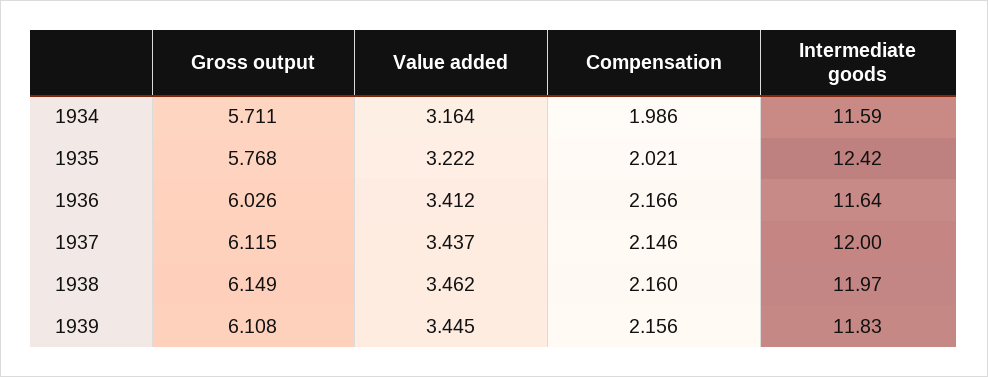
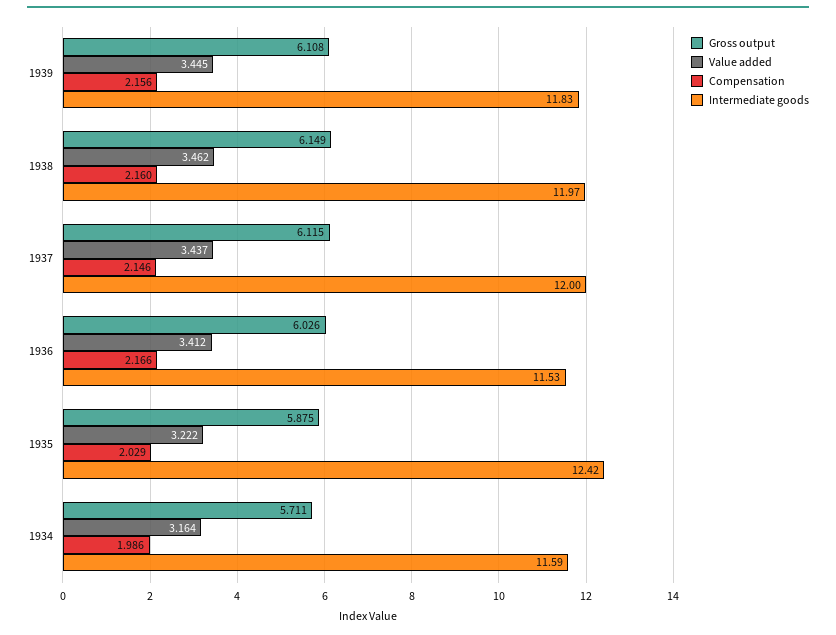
  {
    "Gross output": {
      "1934": 5.711,
-     "1935": 5.768,
+     "1935": 5.875,
      "1936": 6.026,
      "1937": 6.115,
      "1938": 6.149,
      "1939": 6.108
    },
    "Value added": {
      "1934": 3.164,
      "1935": 3.222,
      "1936": 3.412,
      "1937": 3.437,
      "1938": 3.462,
      "1939": 3.445
    },
    "Compensation": {
      "1934": 1.986,
-     "1935": 2.021,
+     "1935": 2.029,
      "1936": 2.166,
      "1937": 2.146,
      "1938": 2.16,
      "1939": 2.156
    },
    "Intermediate goods": {
      "1934": 11.59,
      "1935": 12.42,
-     "1936": 11.64,
+     "1936": 11.53,
      "1937": 12,
      "1938": 11.97,
      "1939": 11.83
    }
  }

